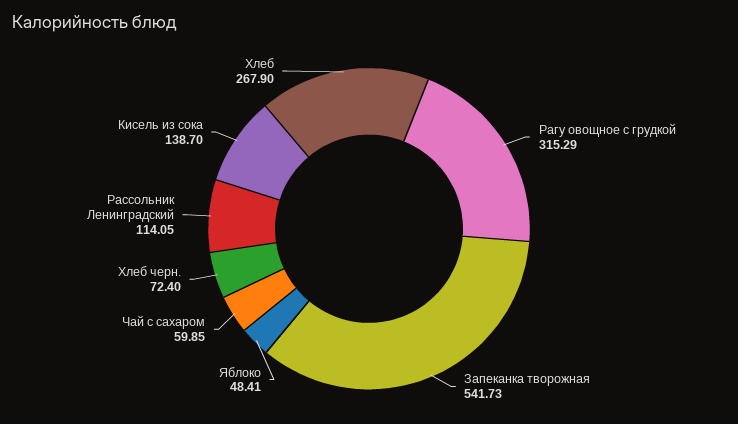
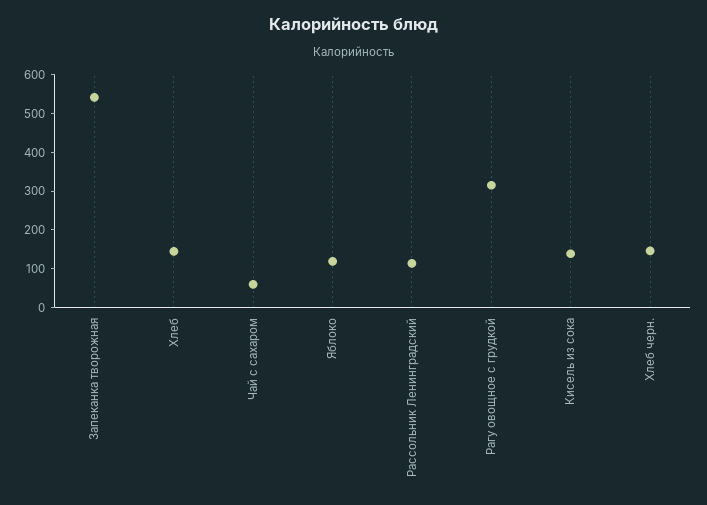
  {
    "Рагу овощное с грудкой": 315.29,
    "Запеканка творожная": 541.73,
-   "Яблоко": 48.41,
+   "Яблоко": 125,
    "Чай с сахаром": 59.85,
-   "Хлеб черн.": 72.4,
+   "Хлеб черн.": 150,
    "Рассольник Ленинградский": 114.05,
    "Кисель из сока": 138.7,
-   "Хлеб": 267.9
+   "Хлеб": 150
  }

